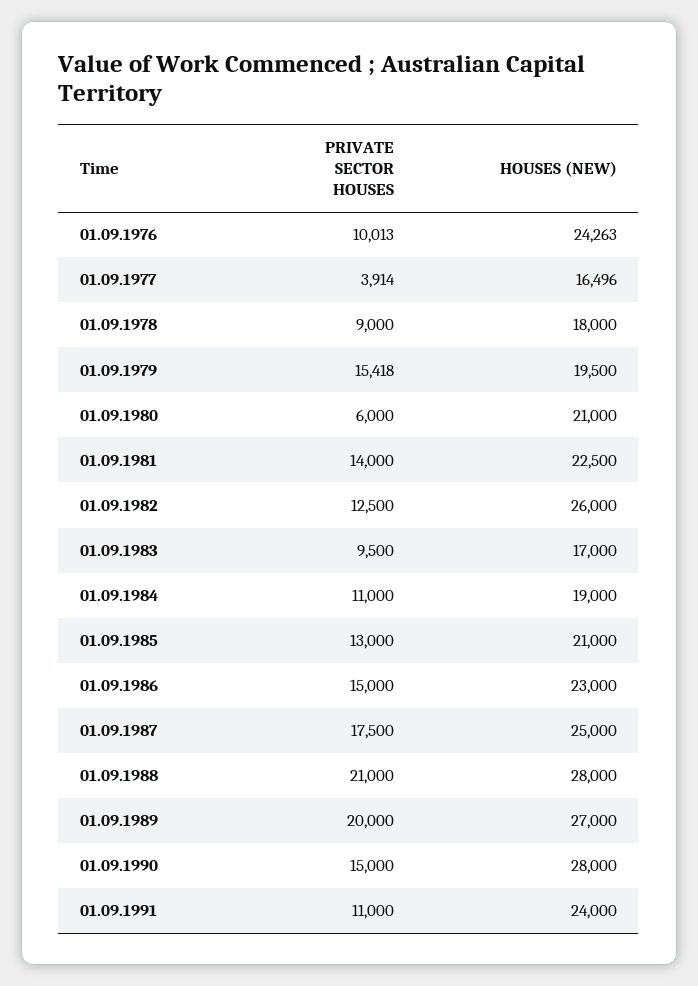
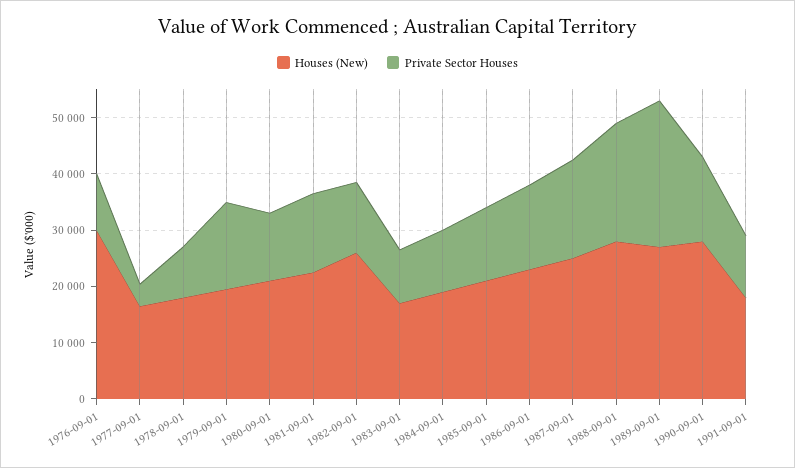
  {
    "PRIVATE SECTOR HOUSES": {
      "01.09.1976": 10013,
      "01.09.1977": 3914,
      "01.09.1978": 9000,
      "01.09.1979": 15418,
-     "01.09.1980": 6000,
+     "01.09.1980": 12000,
      "01.09.1981": 14000,
      "01.09.1982": 12500,
      "01.09.1983": 9500,
      "01.09.1984": 11000,
      "01.09.1985": 13000,
      "01.09.1986": 15000,
      "01.09.1987": 17500,
      "01.09.1988": 21000,
-     "01.09.1989": 20000,
+     "01.09.1989": 26000,
      "01.09.1990": 15000,
      "01.09.1991": 11000
    },
    "HOUSES (NEW)": {
-     "01.09.1976": 24263,
+     "01.09.1976": 30000,
      "01.09.1977": 16496,
      "01.09.1978": 18000,
      "01.09.1979": 19500,
      "01.09.1980": 21000,
      "01.09.1981": 22500,
      "01.09.1982": 26000,
      "01.09.1983": 17000,
      "01.09.1984": 19000,
      "01.09.1985": 21000,
      "01.09.1986": 23000,
      "01.09.1987": 25000,
      "01.09.1988": 28000,
      "01.09.1989": 27000,
      "01.09.1990": 28000,
-     "01.09.1991": 24000
+     "01.09.1991": 18000
    }
  }

